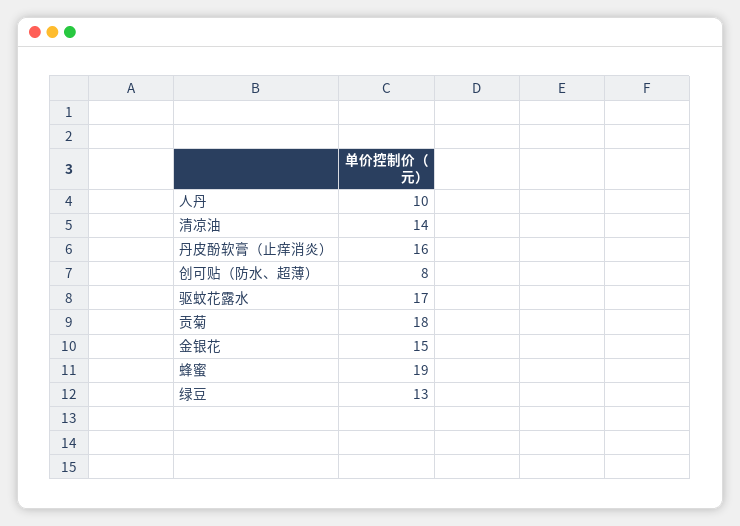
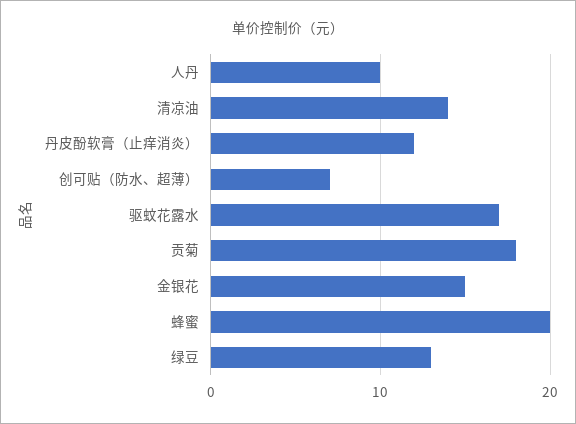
  {
    "人丹": 10,
    "清凉油": 14,
-   "丹皮酚软膏（止痒消炎）": 16,
+   "丹皮酚软膏（止痒消炎）": 12,
-   "创可贴（防水、超薄）": 8,
+   "创可贴（防水、超薄）": 7,
    "驱蚊花露水": 17,
    "贡菊": 18,
    "金银花": 15,
-   "蜂蜜": 19,
+   "蜂蜜": 20,
    "绿豆": 13
  }

